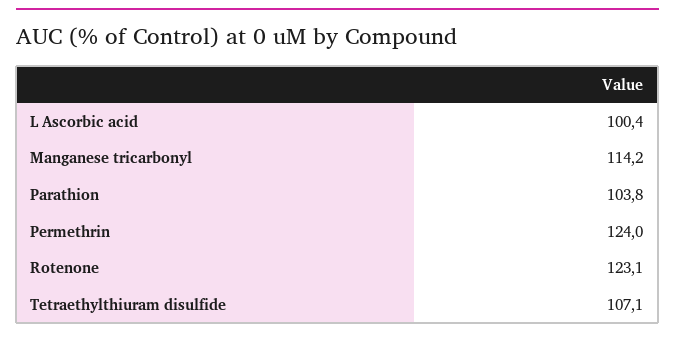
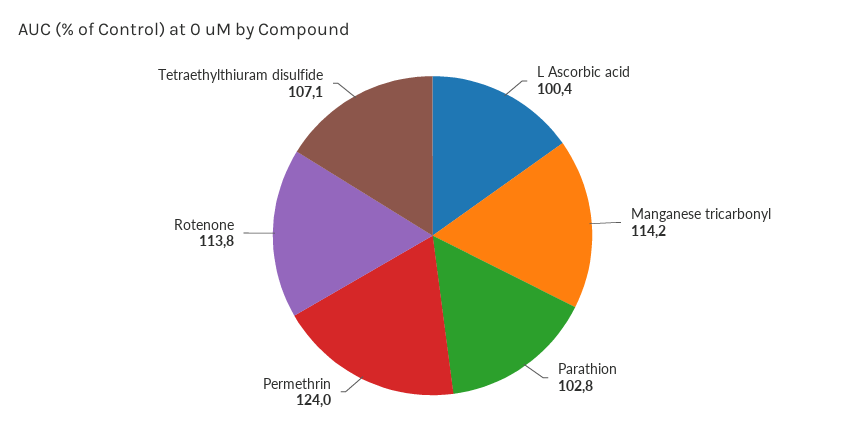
  {
    "L Ascorbic acid": 100.4,
    "Manganese tricarbonyl": 114.2,
-   "Parathion": 103.8,
+   "Parathion": 102.8,
    "Permethrin": 124,
-   "Rotenone": 123.1,
+   "Rotenone": 113.8,
    "Tetraethylthiuram disulfide": 107.1
  }

